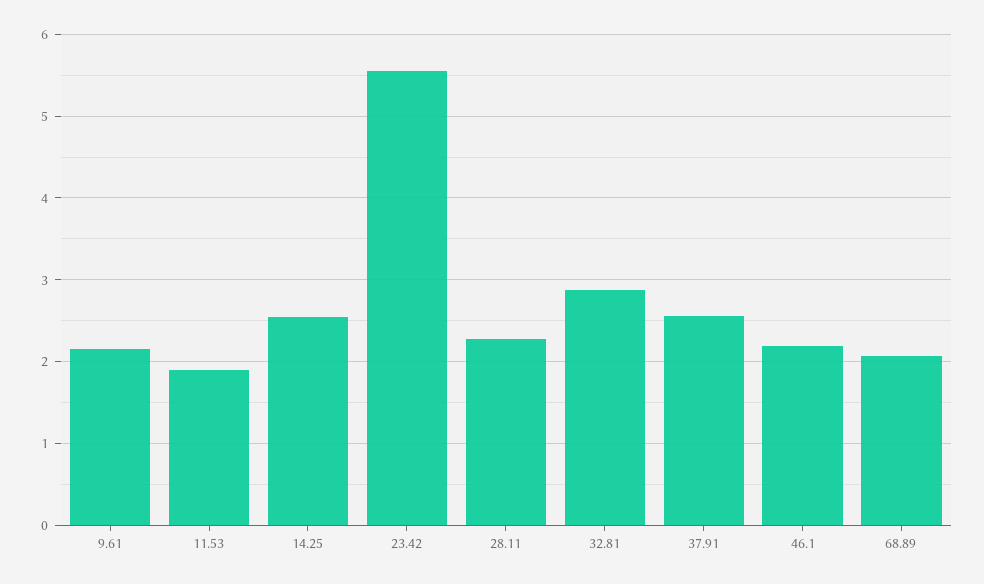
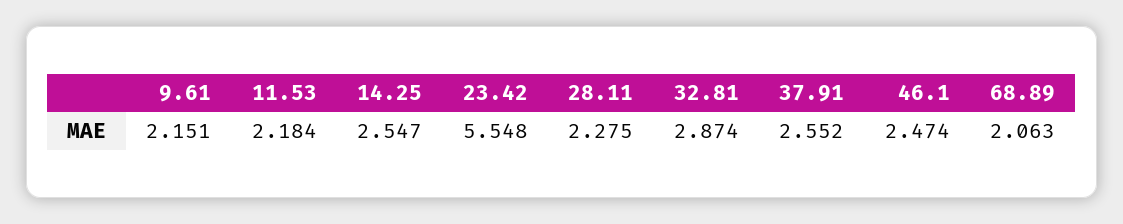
  {
    "9.61": 2.151,
-   "11.53": 1.9,
+   "11.53": 2.184,
    "14.25": 2.547,
    "23.42": 5.548,
    "28.11": 2.275,
    "32.81": 2.874,
    "37.91": 2.552,
-   "46.1": 2.2,
+   "46.1": 2.474,
    "68.89": 2.063
  }

